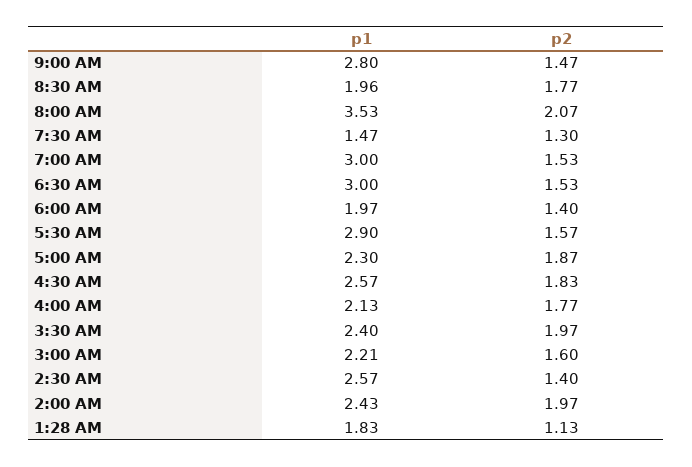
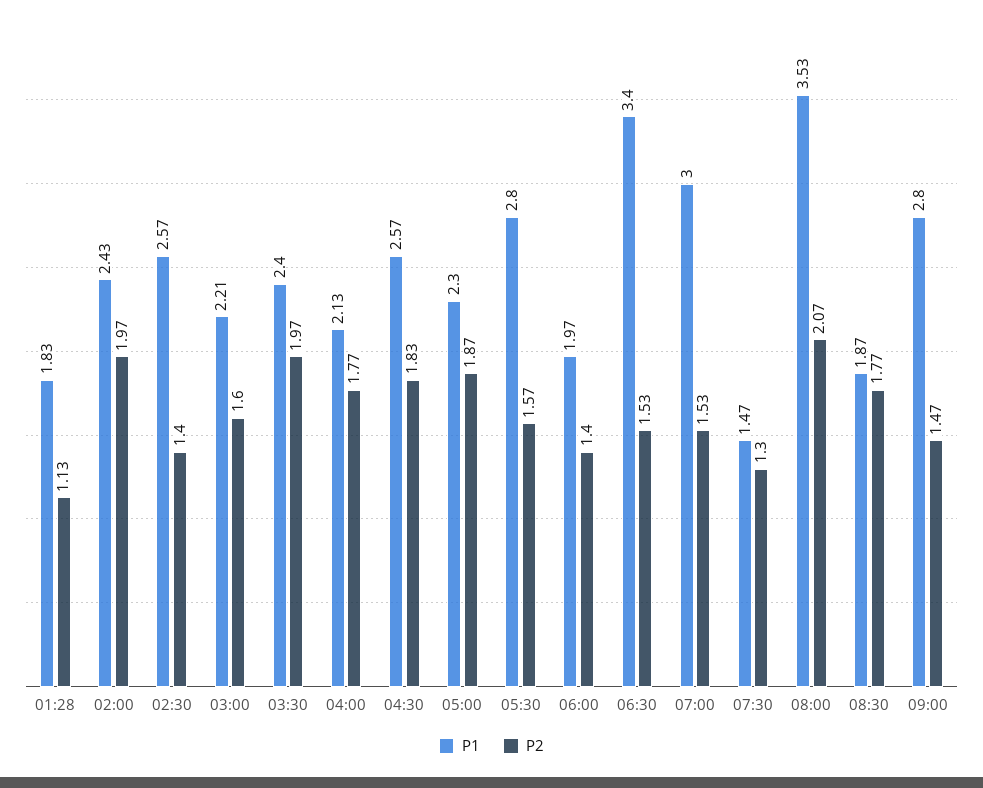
  {
    "p1": {
      "9:00 AM": 2.8,
-     "8:30 AM": 1.96,
+     "8:30 AM": 1.87,
      "8:00 AM": 3.53,
      "7:30 AM": 1.47,
      "7:00 AM": 3,
-     "6:30 AM": 3,
+     "6:30 AM": 3.4,
      "6:00 AM": 1.97,
-     "5:30 AM": 2.9,
+     "5:30 AM": 2.8,
      "5:00 AM": 2.3,
      "4:30 AM": 2.57,
      "4:00 AM": 2.13,
      "3:30 AM": 2.4,
      "3:00 AM": 2.21,
      "2:30 AM": 2.57,
      "2:00 AM": 2.43,
      "1:28 AM": 1.83
    },
    "p2": {
      "9:00 AM": 1.47,
      "8:30 AM": 1.77,
      "8:00 AM": 2.07,
      "7:30 AM": 1.3,
      "7:00 AM": 1.53,
      "6:30 AM": 1.53,
      "6:00 AM": 1.4,
      "5:30 AM": 1.57,
      "5:00 AM": 1.87,
      "4:30 AM": 1.83,
      "4:00 AM": 1.77,
      "3:30 AM": 1.97,
      "3:00 AM": 1.6,
      "2:30 AM": 1.4,
      "2:00 AM": 1.97,
      "1:28 AM": 1.13
    }
  }

